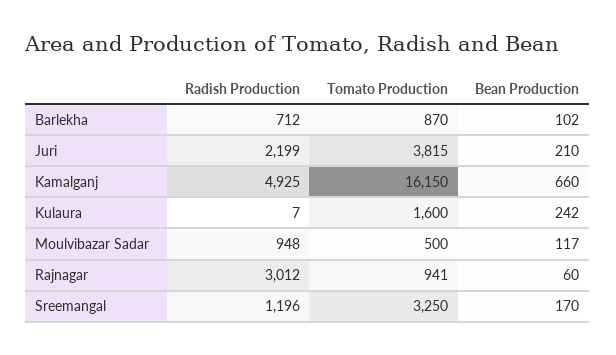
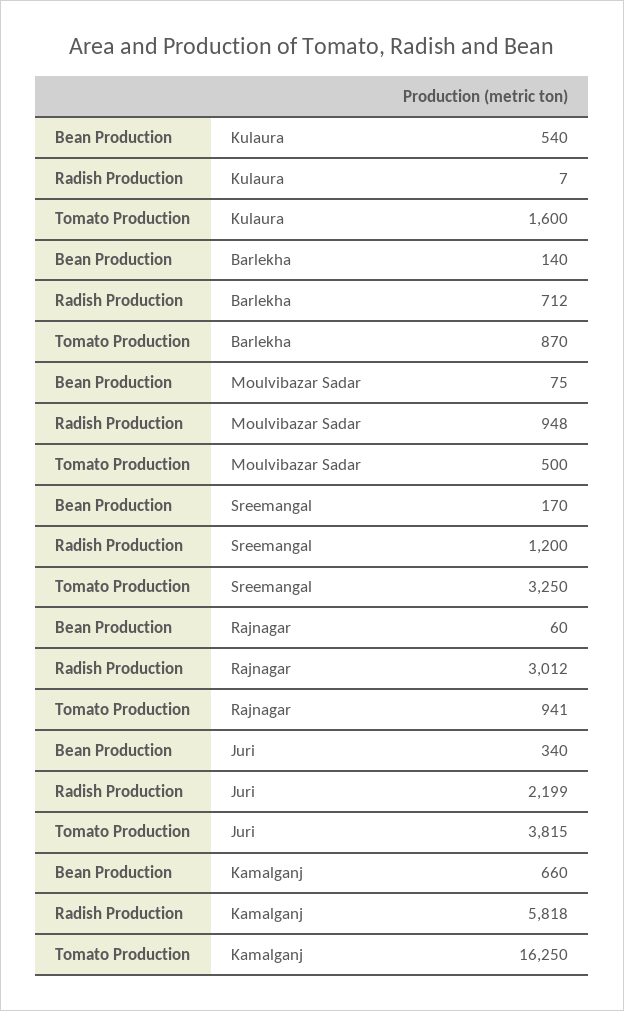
  {
    "Radish Production": {
      "Barlekha": 712,
      "Juri": 2199,
-     "Kamalganj": 4925,
+     "Kamalganj": 5818,
      "Kulaura": 7,
      "Moulvibazar Sadar": 948,
      "Rajnagar": 3012,
-     "Sreemangal": 1196
+     "Sreemangal": 1200
    },
    "Tomato Production": {
      "Barlekha": 870,
      "Juri": 3815,
-     "Kamalganj": 16150,
+     "Kamalganj": 16250,
      "Kulaura": 1600,
      "Moulvibazar Sadar": 500,
      "Rajnagar": 941,
      "Sreemangal": 3250
    },
    "Bean Production": {
-     "Barlekha": 102,
+     "Barlekha": 140,
-     "Juri": 210,
+     "Juri": 340,
      "Kamalganj": 660,
-     "Kulaura": 242,
+     "Kulaura": 540,
-     "Moulvibazar Sadar": 117,
+     "Moulvibazar Sadar": 75,
      "Rajnagar": 60,
      "Sreemangal": 170
    }
  }

